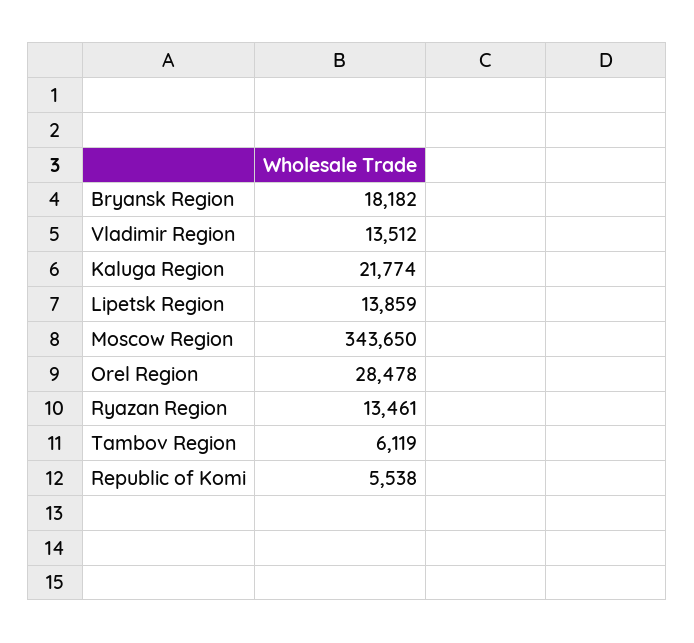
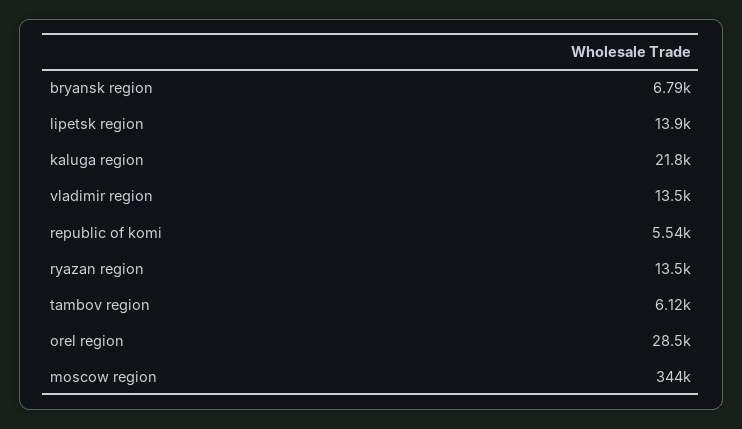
  {
-   "Bryansk Region": 18182,
+   "Bryansk Region": 6790,
    "Vladimir Region": 13512,
    "Kaluga Region": 21774,
    "Lipetsk Region": 13859,
    "Moscow Region": 343650,
    "Orel Region": 28478,
    "Ryazan Region": 13461,
    "Tambov Region": 6119,
    "Republic of Komi": 5538
  }

